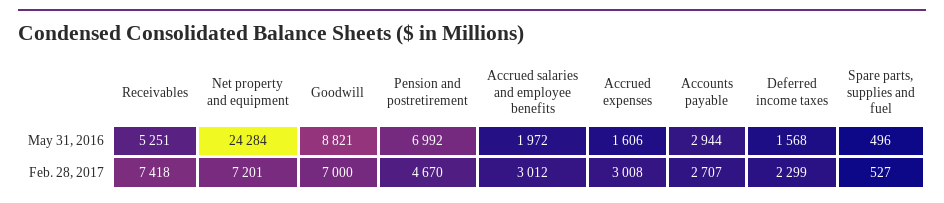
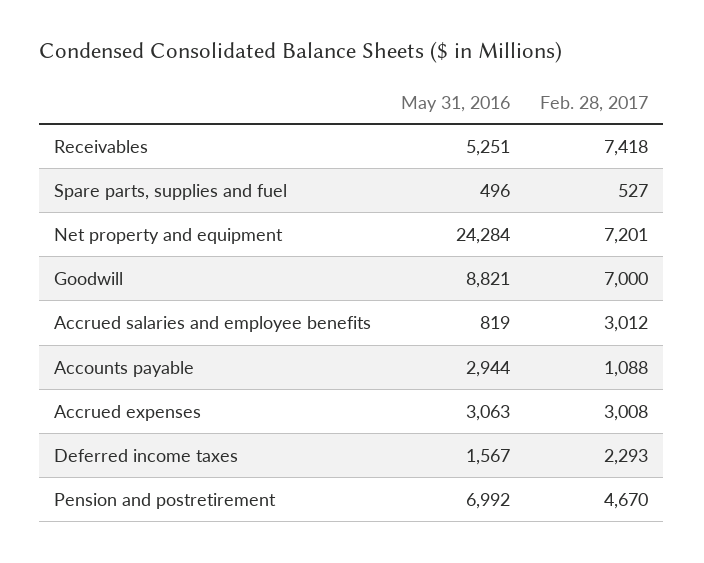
  {
    "Receivables": {
      "May 31, 2016": 5251,
      "Feb. 28, 2017": 7418
    },
    "Net property and equipment": {
      "May 31, 2016": 24284,
      "Feb. 28, 2017": 7201
    },
    "Goodwill": {
      "May 31, 2016": 8821,
      "Feb. 28, 2017": 7000
    },
    "Pension and postretirement": {
      "May 31, 2016": 6992,
      "Feb. 28, 2017": 4670
    },
    "Accrued salaries and employee benefits": {
-     "May 31, 2016": 1972,
+     "May 31, 2016": 819,
      "Feb. 28, 2017": 3012
    },
    "Accrued expenses": {
-     "May 31, 2016": 1606,
+     "May 31, 2016": 3063,
      "Feb. 28, 2017": 3008
    },
    "Accounts payable": {
      "May 31, 2016": 2944,
-     "Feb. 28, 2017": 2707
+     "Feb. 28, 2017": 1088
    },
    "Deferred income taxes": {
-     "May 31, 2016": 1568,
+     "May 31, 2016": 1567,
-     "Feb. 28, 2017": 2299
+     "Feb. 28, 2017": 2293
    },
    "Spare parts, supplies and fuel": {
      "May 31, 2016": 496,
      "Feb. 28, 2017": 527
    }
  }

